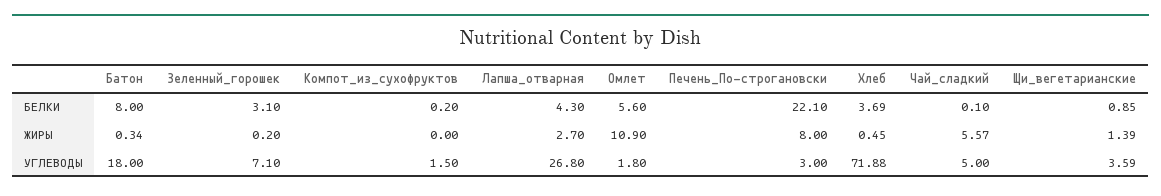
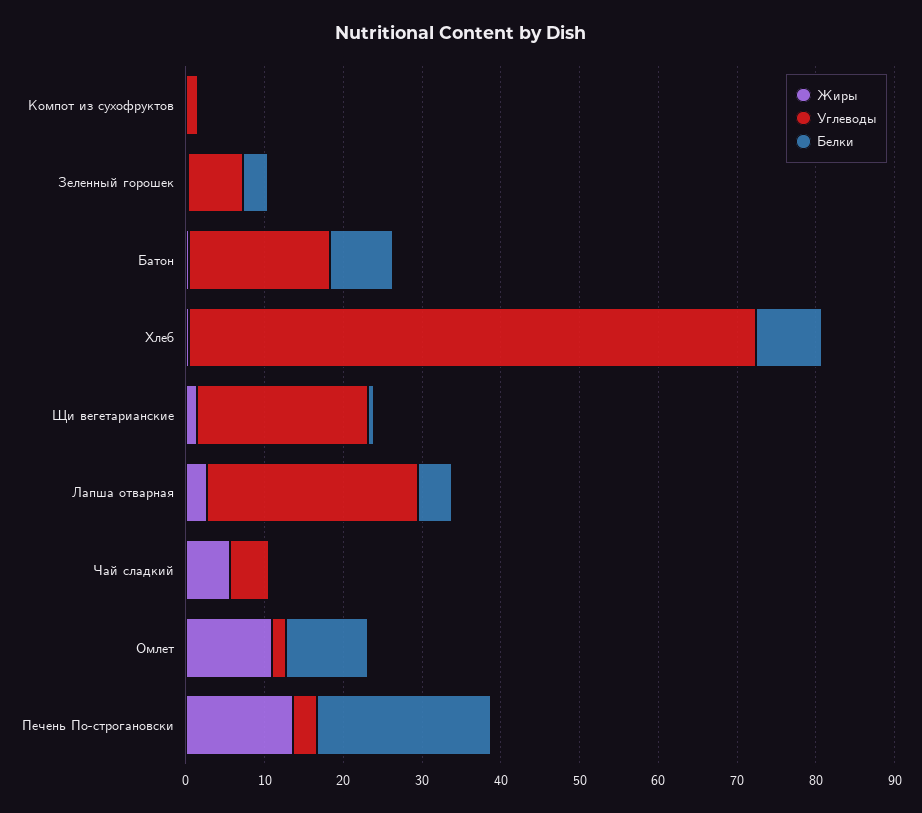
  {
    "БЕЛКИ": {
      "Батон": 8,
      "Зеленный_горошек": 3.1,
      "Компот_из_сухофруктов": 0.2,
      "Лапша_отварная": 4.3,
-     "Омлет": 5.6,
+     "Омлет": 10,
      "Печень_По-строгановски": 22.1,
-     "Хлеб": 3.69,
+     "Хлеб": 8,
      "Чай_сладкий": 0.1,
      "Щи_вегетарианские": 0.85
    },
    "ЖИРЫ": {
      "Батон": 0.34,
      "Зеленный_горошек": 0.2,
      "Компот_из_сухофруктов": 0,
      "Лапша_отварная": 2.7,
      "Омлет": 10.9,
-     "Печень_По-строгановски": 8,
+     "Печень_По-строгановски": 14,
      "Хлеб": 0.45,
      "Чай_сладкий": 5.57,
      "Щи_вегетарианские": 1.39
    },
    "УГЛЕВОДЫ": {
      "Батон": 18,
      "Зеленный_горошек": 7.1,
      "Компот_из_сухофруктов": 1.5,
      "Лапша_отварная": 26.8,
      "Омлет": 1.8,
      "Печень_По-строгановски": 3,
      "Хлеб": 71.88,
      "Чай_сладкий": 5,
-     "Щи_вегетарианские": 3.59
+     "Щи_вегетарианские": 22
    }
  }

